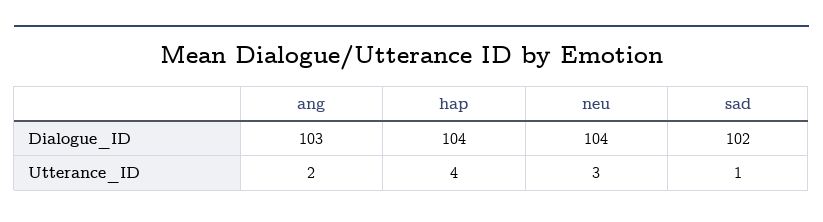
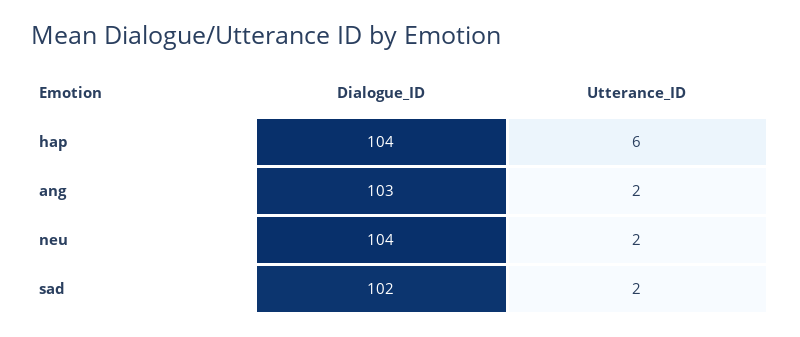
  {
    "ang": {
      "Dialogue_ID": 103,
      "Utterance_ID": 2
    },
    "hap": {
      "Dialogue_ID": 104,
-     "Utterance_ID": 4
+     "Utterance_ID": 6
    },
    "neu": {
      "Dialogue_ID": 104,
-     "Utterance_ID": 3
+     "Utterance_ID": 2
    },
    "sad": {
      "Dialogue_ID": 102,
-     "Utterance_ID": 1
+     "Utterance_ID": 2
    }
  }

